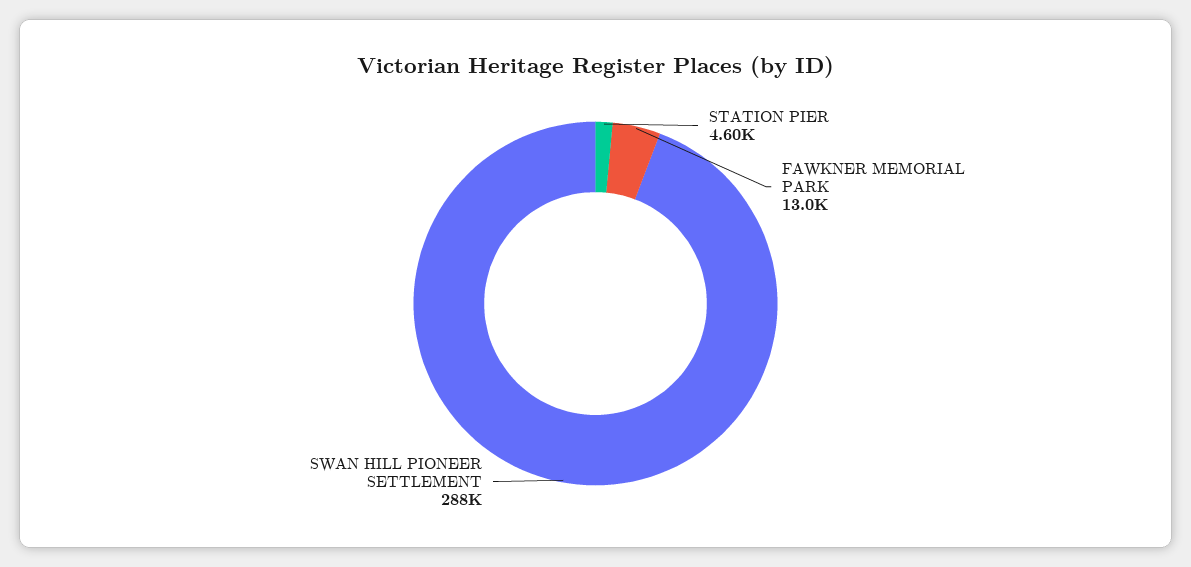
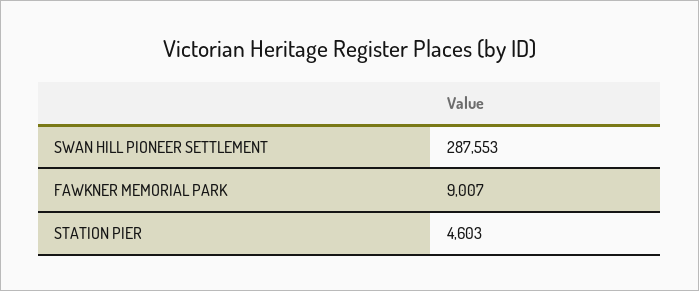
  {
    "STATION PIER": 4603,
-   "FAWKNER MEMORIAL PARK": 13000,
+   "FAWKNER MEMORIAL PARK": 9007,
    "SWAN HILL PIONEER SETTLEMENT": 287553
  }

